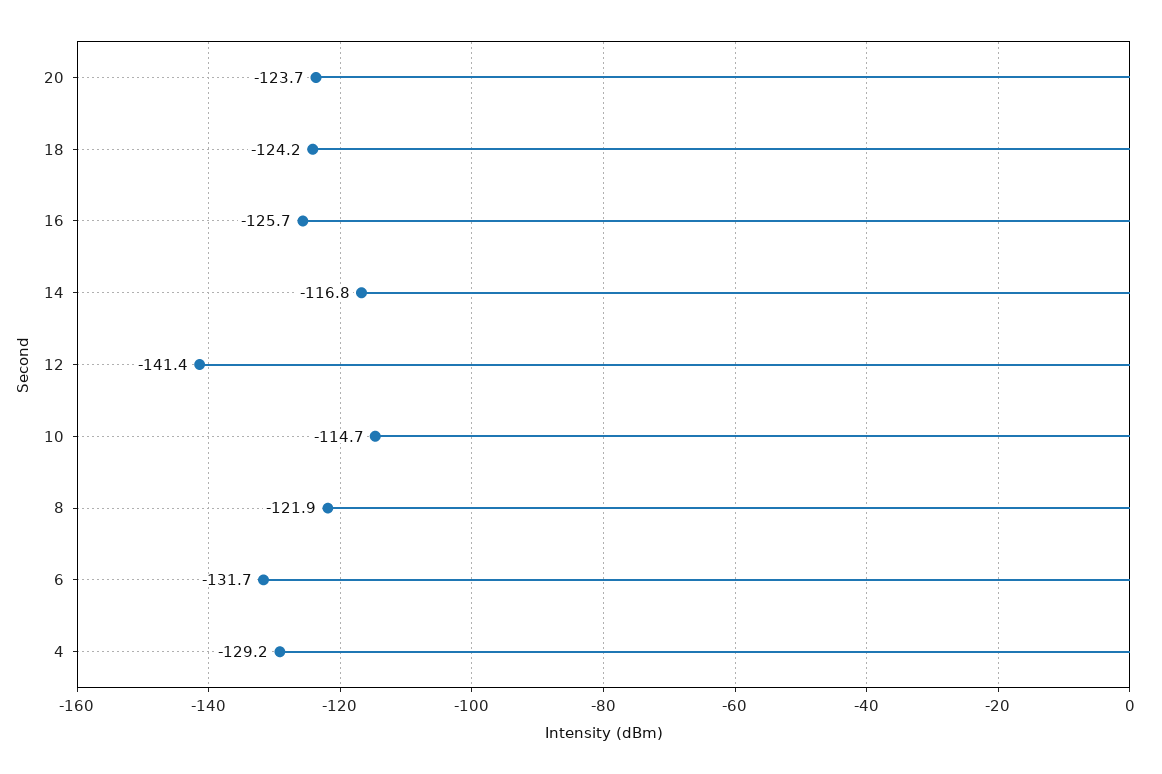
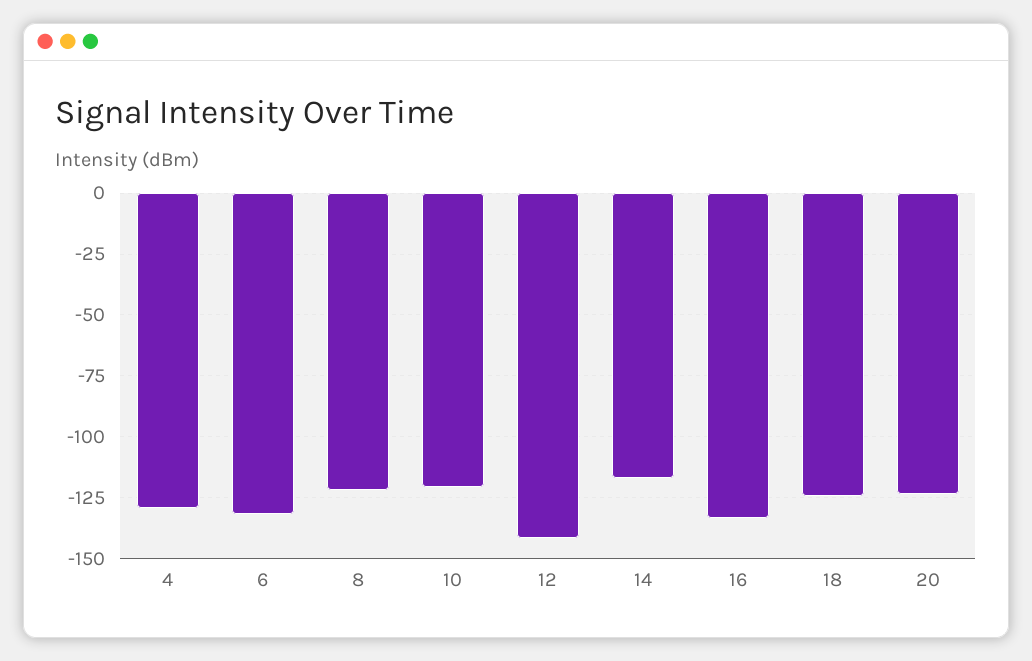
  {
    "20": -123.7,
    "18": -124.2,
-   "16": -125.7,
+   "16": -132.5,
    "14": -116.8,
    "12": -141.4,
-   "10": -114.7,
+   "10": -120,
    "8": -121.9,
    "6": -131.7,
    "4": -129.2
  }

